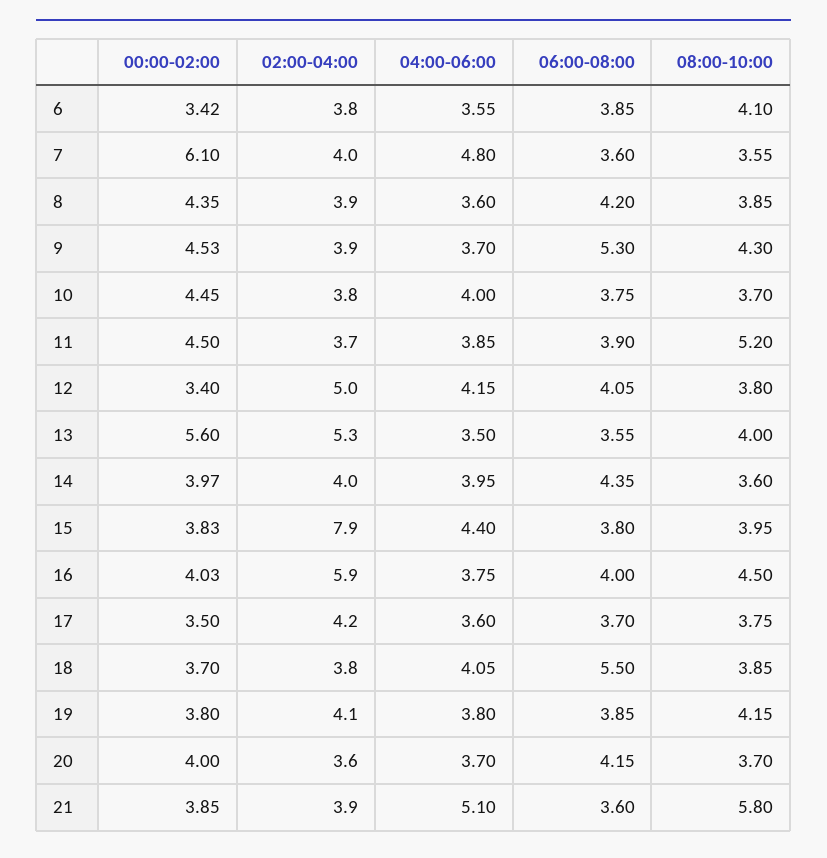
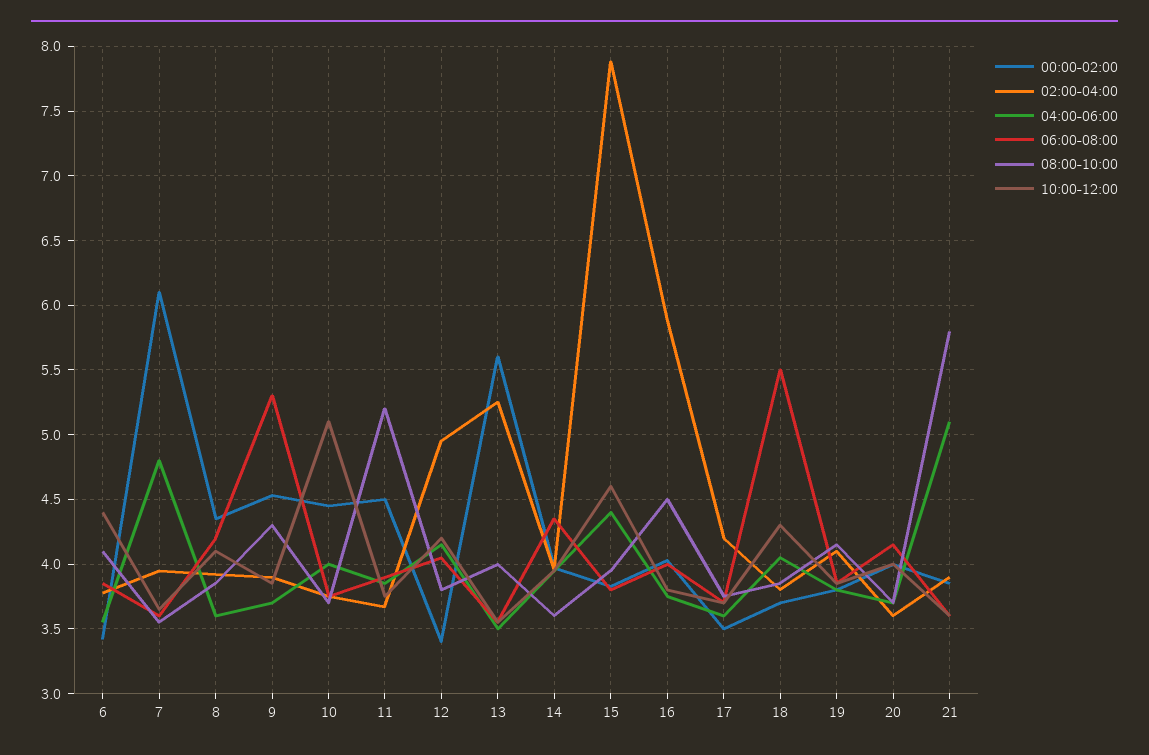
  {
    "00:00-02:00": {
      "6": 3.42,
      "7": 6.1,
      "8": 4.35,
      "9": 4.53,
      "10": 4.45,
      "11": 4.5,
      "12": 3.4,
      "13": 5.6,
      "14": 3.97,
      "15": 3.83,
      "16": 4.03,
      "17": 3.5,
      "18": 3.7,
      "19": 3.8,
      "20": 4,
      "21": 3.85
    },
    "02:00-04:00": {
      "6": 3.8,
      "7": 4,
      "8": 3.9,
      "9": 3.9,
      "10": 3.8,
      "11": 3.7,
      "12": 5,
      "13": 5.3,
      "14": 4,
      "15": 7.9,
      "16": 5.9,
      "17": 4.2,
      "18": 3.8,
      "19": 4.1,
      "20": 3.6,
      "21": 3.9
    },
    "04:00-06:00": {
      "6": 3.55,
      "7": 4.8,
      "8": 3.6,
      "9": 3.7,
      "10": 4,
      "11": 3.85,
      "12": 4.15,
      "13": 3.5,
      "14": 3.95,
      "15": 4.4,
      "16": 3.75,
      "17": 3.6,
      "18": 4.05,
      "19": 3.8,
      "20": 3.7,
      "21": 5.1
    },
    "06:00-08:00": {
      "6": 3.85,
      "7": 3.6,
      "8": 4.2,
      "9": 5.3,
      "10": 3.75,
      "11": 3.9,
      "12": 4.05,
      "13": 3.55,
      "14": 4.35,
      "15": 3.8,
      "16": 4,
      "17": 3.7,
      "18": 5.5,
      "19": 3.85,
      "20": 4.15,
      "21": 3.6
    },
    "08:00-10:00": {
      "6": 4.1,
      "7": 3.55,
      "8": 3.85,
      "9": 4.3,
      "10": 3.7,
      "11": 5.2,
      "12": 3.8,
      "13": 4,
      "14": 3.6,
      "15": 3.95,
      "16": 4.5,
      "17": 3.75,
      "18": 3.85,
      "19": 4.15,
      "20": 3.7,
      "21": 5.8
-   }
+   },
+   "10:00-12:00": {
+     "6": 4.4,
+     "7": 3.65,
+     "8": 4.1,
+     "9": 3.85,
+     "10": 5.1,
+     "11": 3.75,
+     "12": 4.2,
+     "13": 3.55,
+     "14": 3.95,
+     "15": 4.6,
+     "16": 3.8,
+     "17": 3.7,
+     "18": 4.3,
+     "19": 3.85,
+     "20": 4,
+     "21": 3.6
+   }
  }

